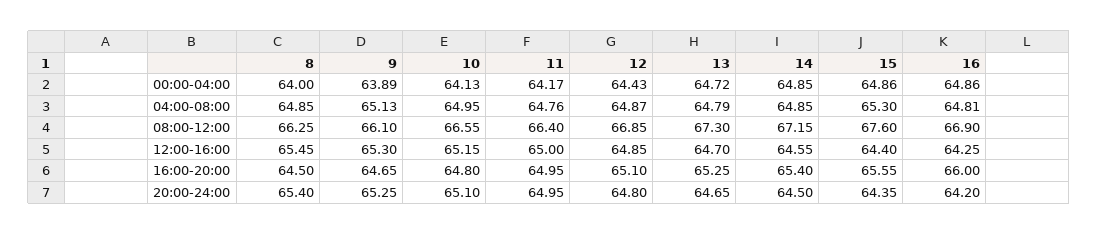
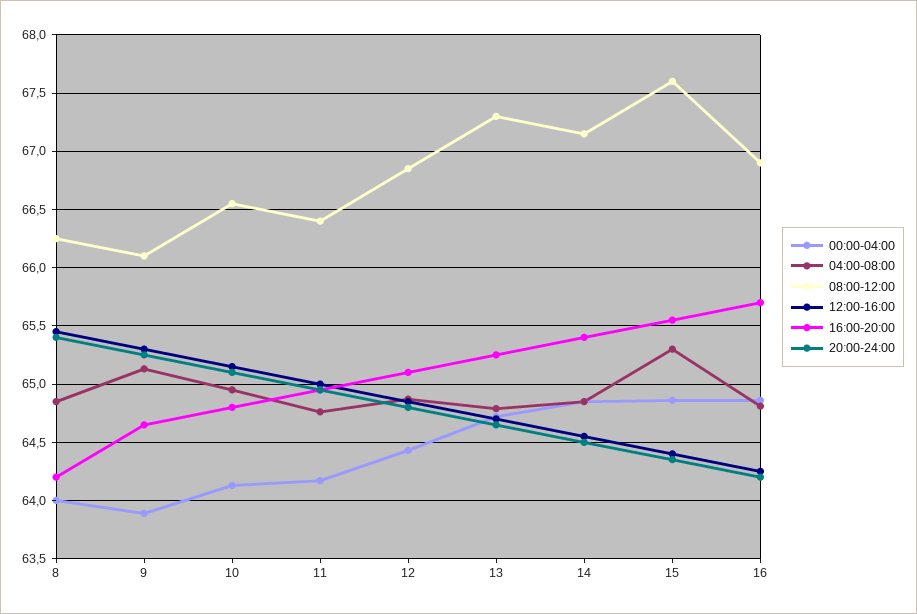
  {
    "00:00-04:00": {
      "8": 64,
      "9": 63.89,
      "10": 64.13,
      "11": 64.17,
      "12": 64.43,
      "13": 64.72,
      "14": 64.85,
      "15": 64.86,
      "16": 64.86
    },
    "04:00-08:00": {
      "8": 64.85,
      "9": 65.13,
      "10": 64.95,
      "11": 64.76,
      "12": 64.87,
      "13": 64.79,
      "14": 64.85,
      "15": 65.3,
      "16": 64.81
    },
    "08:00-12:00": {
      "8": 66.25,
      "9": 66.1,
      "10": 66.55,
      "11": 66.4,
      "12": 66.85,
      "13": 67.3,
      "14": 67.15,
      "15": 67.6,
      "16": 66.9
    },
    "12:00-16:00": {
      "8": 65.45,
      "9": 65.3,
      "10": 65.15,
      "11": 65,
      "12": 64.85,
      "13": 64.7,
      "14": 64.55,
      "15": 64.4,
      "16": 64.25
    },
    "16:00-20:00": {
-     "8": 64.5,
+     "8": 64.2,
      "9": 64.65,
      "10": 64.8,
      "11": 64.95,
      "12": 65.1,
      "13": 65.25,
      "14": 65.4,
      "15": 65.55,
-     "16": 66
+     "16": 65.7
    },
    "20:00-24:00": {
      "8": 65.4,
      "9": 65.25,
      "10": 65.1,
      "11": 64.95,
      "12": 64.8,
      "13": 64.65,
      "14": 64.5,
      "15": 64.35,
      "16": 64.2
    }
  }

